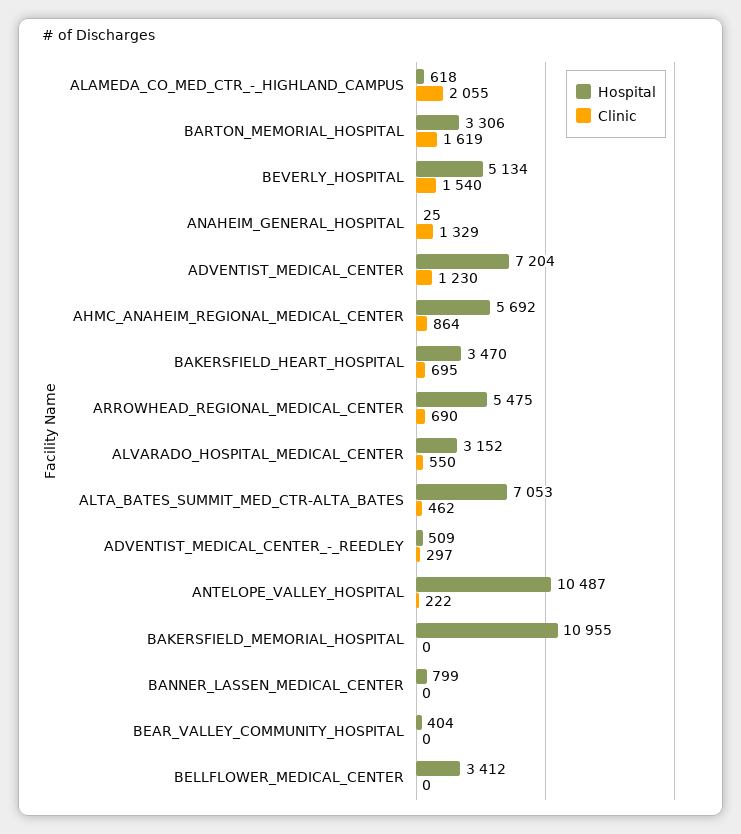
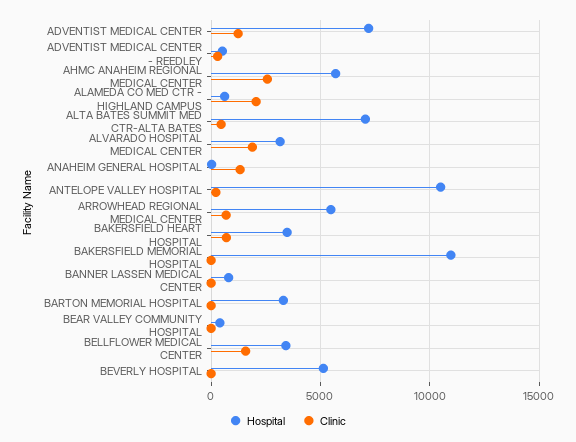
  {
    "Hospital": {
      "ALAMEDA_CO_MED_CTR_-_HIGHLAND_CAMPUS": 618,
      "BARTON_MEMORIAL_HOSPITAL": 3306,
      "BEVERLY_HOSPITAL": 5134,
      "ANAHEIM_GENERAL_HOSPITAL": 25,
      "ADVENTIST_MEDICAL_CENTER": 7204,
      "AHMC_ANAHEIM_REGIONAL_MEDICAL_CENTER": 5692,
      "BAKERSFIELD_HEART_HOSPITAL": 3470,
      "ARROWHEAD_REGIONAL_MEDICAL_CENTER": 5475,
      "ALVARADO_HOSPITAL_MEDICAL_CENTER": 3152,
      "ALTA_BATES_SUMMIT_MED_CTR-ALTA_BATES": 7053,
      "ADVENTIST_MEDICAL_CENTER_-_REEDLEY": 509,
      "ANTELOPE_VALLEY_HOSPITAL": 10487,
      "BAKERSFIELD_MEMORIAL_HOSPITAL": 10955,
      "BANNER_LASSEN_MEDICAL_CENTER": 799,
      "BEAR_VALLEY_COMMUNITY_HOSPITAL": 404,
      "BELLFLOWER_MEDICAL_CENTER": 3412
    },
    "Clinic": {
      "ALAMEDA_CO_MED_CTR_-_HIGHLAND_CAMPUS": 2055,
-     "BARTON_MEMORIAL_HOSPITAL": 1619,
+     "BARTON_MEMORIAL_HOSPITAL": 0,
-     "BEVERLY_HOSPITAL": 1540,
+     "BEVERLY_HOSPITAL": 0,
      "ANAHEIM_GENERAL_HOSPITAL": 1329,
      "ADVENTIST_MEDICAL_CENTER": 1230,
-     "AHMC_ANAHEIM_REGIONAL_MEDICAL_CENTER": 864,
+     "AHMC_ANAHEIM_REGIONAL_MEDICAL_CENTER": 2500,
      "BAKERSFIELD_HEART_HOSPITAL": 695,
      "ARROWHEAD_REGIONAL_MEDICAL_CENTER": 690,
-     "ALVARADO_HOSPITAL_MEDICAL_CENTER": 550,
+     "ALVARADO_HOSPITAL_MEDICAL_CENTER": 2000,
      "ALTA_BATES_SUMMIT_MED_CTR-ALTA_BATES": 462,
      "ADVENTIST_MEDICAL_CENTER_-_REEDLEY": 297,
      "ANTELOPE_VALLEY_HOSPITAL": 222,
      "BAKERSFIELD_MEMORIAL_HOSPITAL": 0,
      "BANNER_LASSEN_MEDICAL_CENTER": 0,
      "BEAR_VALLEY_COMMUNITY_HOSPITAL": 0,
-     "BELLFLOWER_MEDICAL_CENTER": 0
+     "BELLFLOWER_MEDICAL_CENTER": 1500
    }
  }

